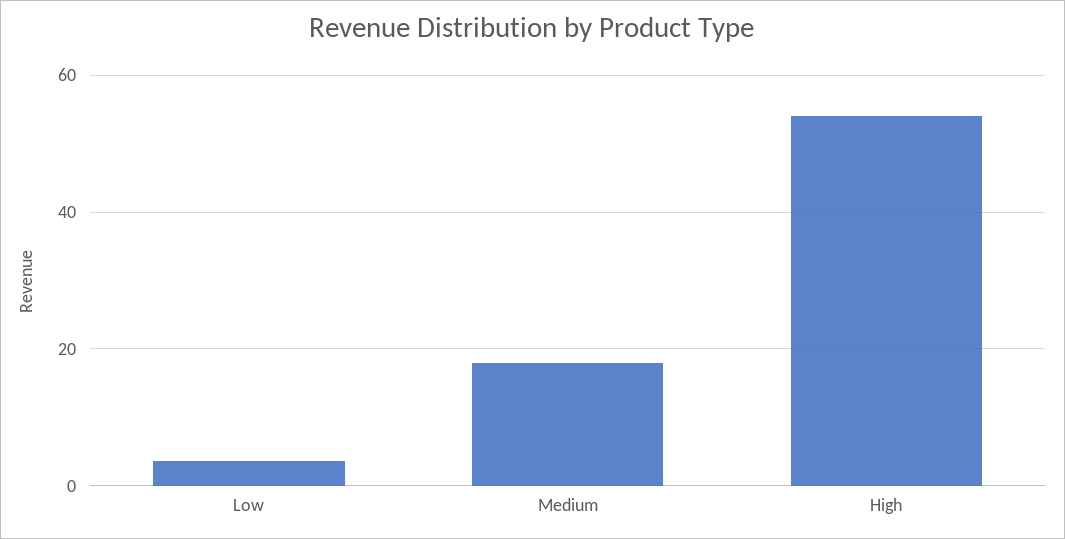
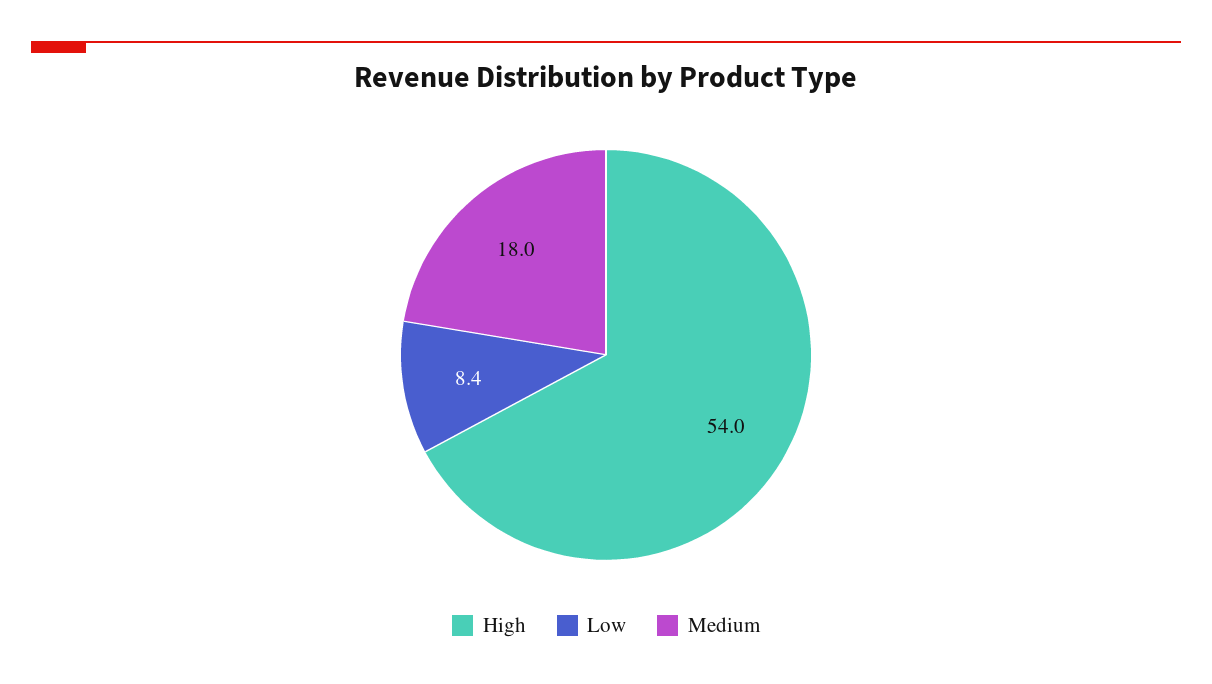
  {
-   "Low": 4,
+   "Low": 8.4,
    "Medium": 18,
    "High": 54
  }

